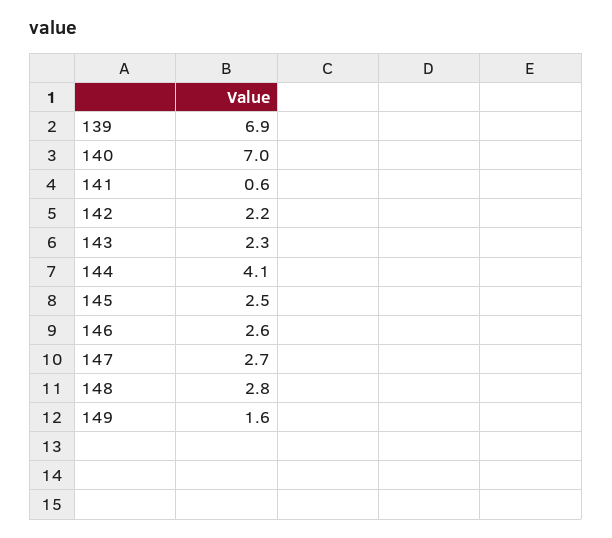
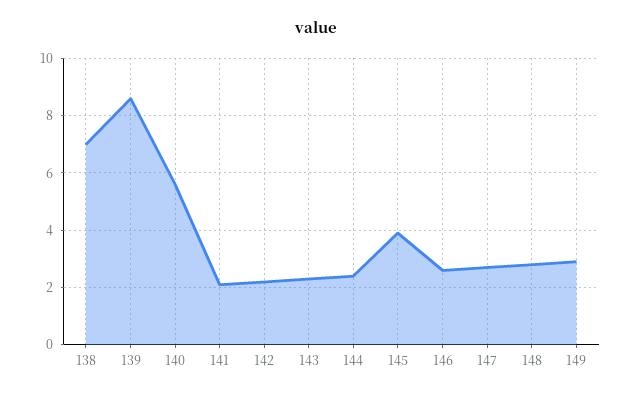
  {
-   "139": 6.9,
+   "139": 8.5,
-   "140": 7,
+   "140": 5.5,
-   "141": 0.6,
+   "141": 2,
    "142": 2.2,
    "143": 2.3,
-   "144": 4.1,
+   "144": 2.5,
-   "145": 2.5,
+   "145": 4,
    "146": 2.6,
    "147": 2.7,
    "148": 2.8,
-   "149": 1.6
+   "149": 3,
+   "138": 7
  }

